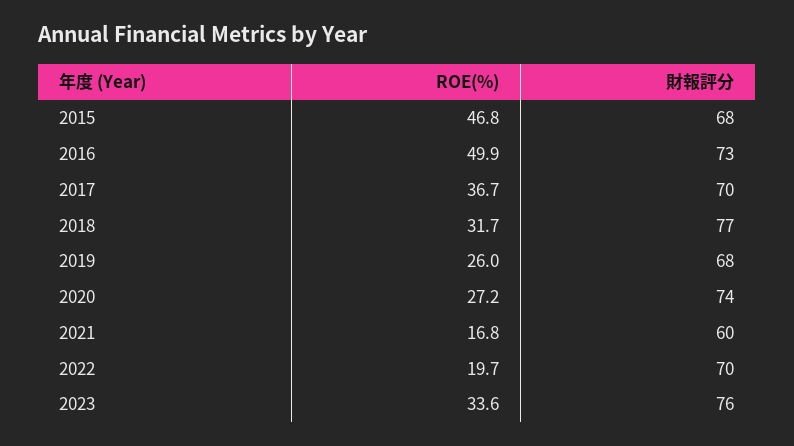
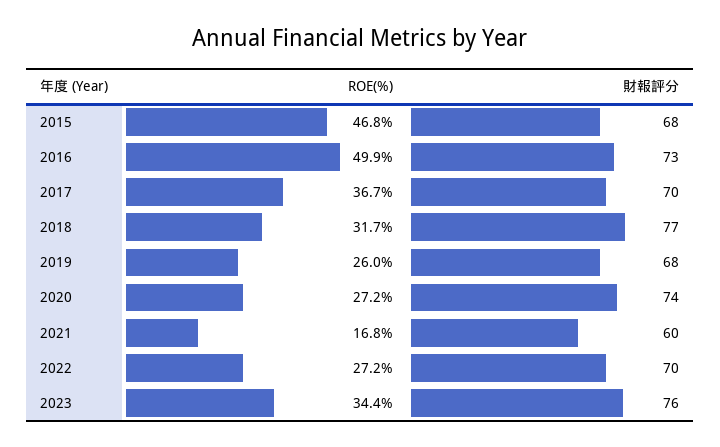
  {
    "ROE(%)": {
      "2015": 46.8,
      "2016": 49.9,
      "2017": 36.7,
      "2018": 31.7,
      "2019": 26,
      "2020": 27.2,
      "2021": 16.8,
-     "2022": 19.7,
+     "2022": 27.2,
-     "2023": 33.6
+     "2023": 34.4
    },
    "財報評分": {
      "2015": 68,
      "2016": 73,
      "2017": 70,
      "2018": 77,
      "2019": 68,
      "2020": 74,
      "2021": 60,
      "2022": 70,
      "2023": 76
    }
  }

